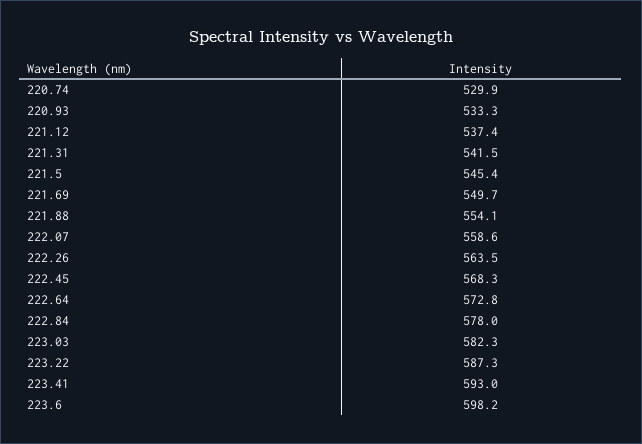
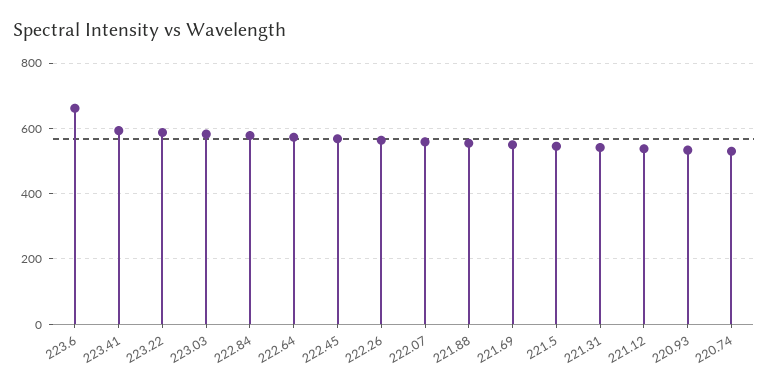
  {
    "220.74": 529.9,
    "220.93": 533.3,
    "221.12": 537.4,
    "221.31": 541.5,
    "221.5": 545.4,
    "221.69": 549.7,
    "221.88": 554.1,
    "222.07": 558.6,
    "222.26": 563.5,
    "222.45": 568.3,
    "222.64": 572.8,
    "222.84": 578,
    "223.03": 582.3,
    "223.22": 587.3,
    "223.41": 593,
-   "223.6": 598.2
+   "223.6": 660
  }

